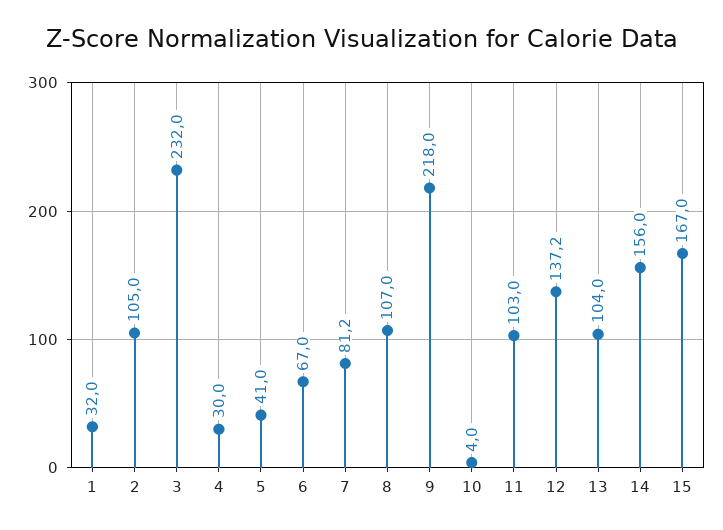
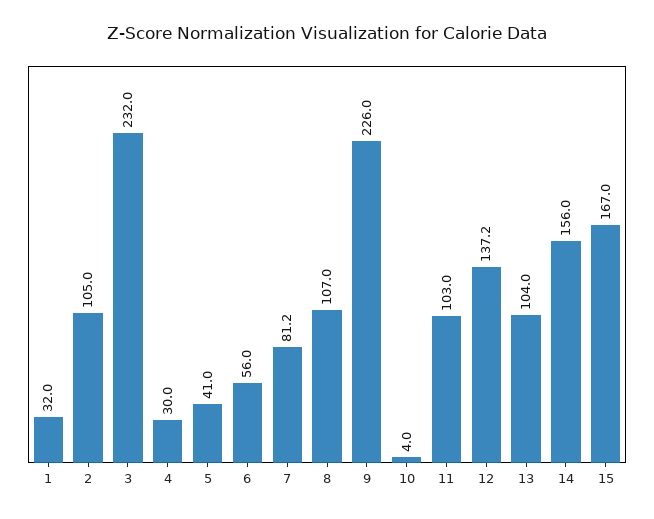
  {
    "1": 32,
    "2": 105,
    "3": 232,
    "4": 30,
    "5": 41,
-   "6": 67,
+   "6": 56,
    "7": 81.2,
    "8": 107,
-   "9": 218,
+   "9": 226,
    "10": 4,
    "11": 103,
    "12": 137.2,
    "13": 104,
    "14": 156,
    "15": 167
  }

